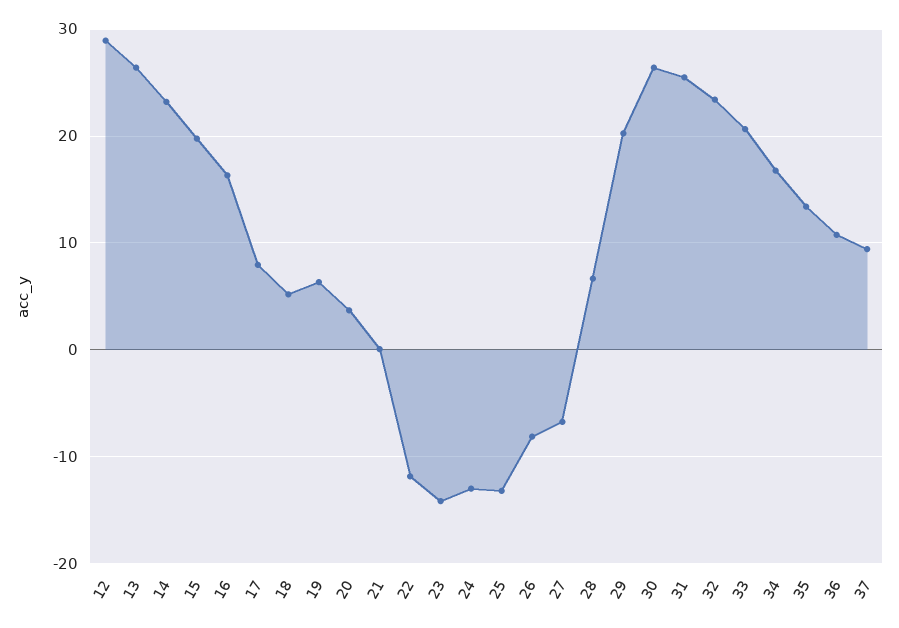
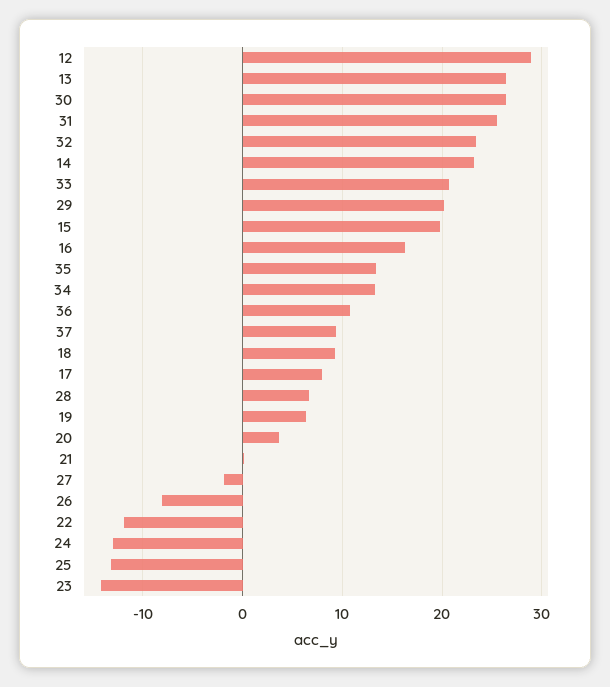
  {
    "12": 29,
    "13": 26,
    "14": 23,
    "15": 20,
    "16": 16,
    "17": 8,
-   "18": 5,
+   "18": 9,
    "19": 6,
    "20": 4,
    "21": 0,
    "22": -12,
    "23": -14,
    "24": -13,
    "25": -13,
    "26": -8,
-   "27": -7,
+   "27": -2,
    "28": 7,
    "29": 20,
    "30": 26,
    "31": 25,
    "32": 23,
    "33": 21,
-   "34": 17,
+   "34": 13,
    "35": 13,
    "36": 11,
    "37": 9
  }

